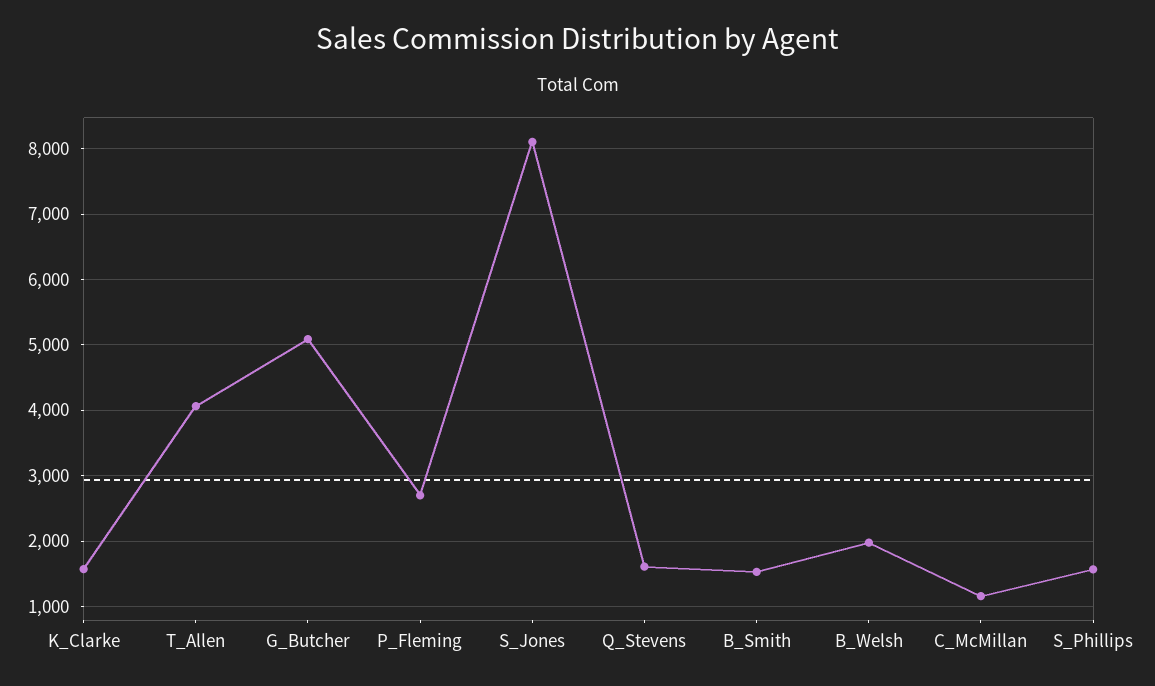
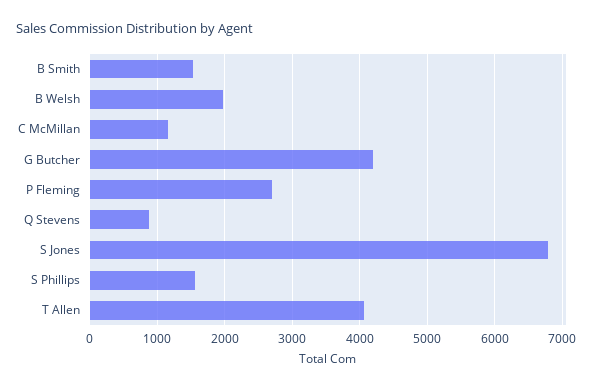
  {
-   "K_Clarke": 1600,
    "T_Allen": 4100,
-   "G_Butcher": 5100,
+   "G_Butcher": 4200,
    "P_Fleming": 2700,
-   "S_Jones": 8100,
+   "S_Jones": 6800,
-   "Q_Stevens": 1600,
+   "Q_Stevens": 900,
    "B_Smith": 1500,
    "B_Welsh": 2000,
    "C_McMillan": 1200,
    "S_Phillips": 1600
  }

